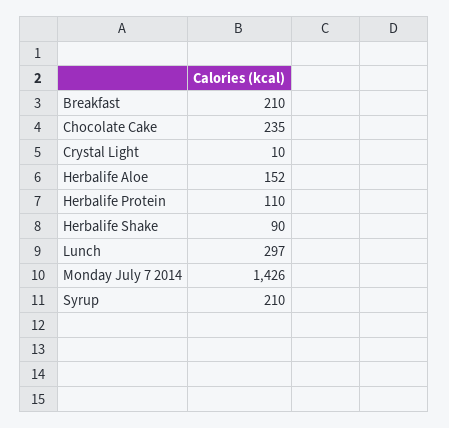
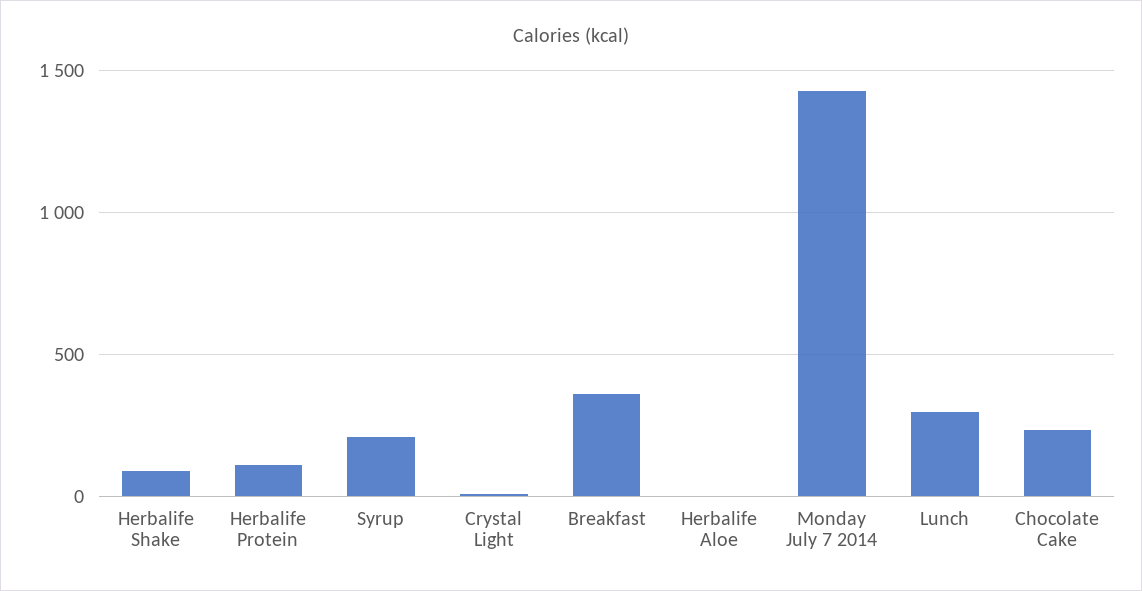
  {
-   "Breakfast": 210,
+   "Breakfast": 350,
    "Chocolate Cake": 235,
    "Crystal Light": 10,
-   "Herbalife Aloe": 152,
+   "Herbalife Aloe": 0,
    "Herbalife Protein": 110,
    "Herbalife Shake": 90,
    "Lunch": 297,
    "Monday July 7 2014": 1426,
    "Syrup": 210
  }

